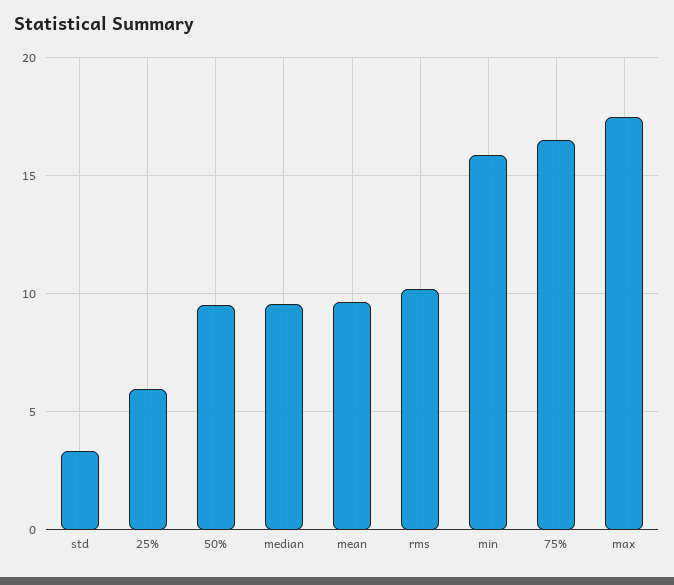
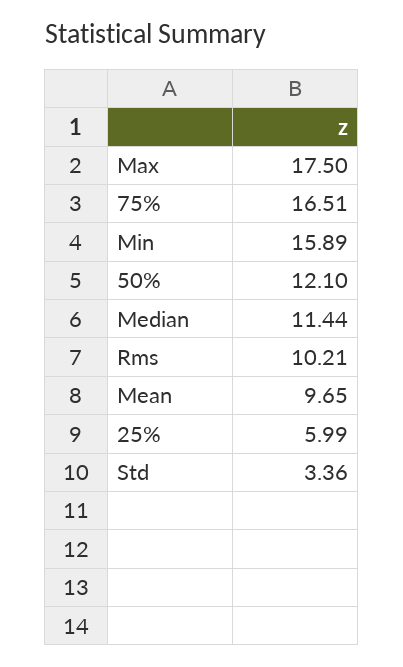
  {
    "std": 3.36,
    "25%": 5.99,
-   "50%": 9.5,
+   "50%": 12.1,
-   "median": 9.5,
+   "median": 11.44,
    "mean": 9.65,
    "rms": 10.21,
    "min": 15.89,
    "75%": 16.51,
    "max": 17.5
  }

